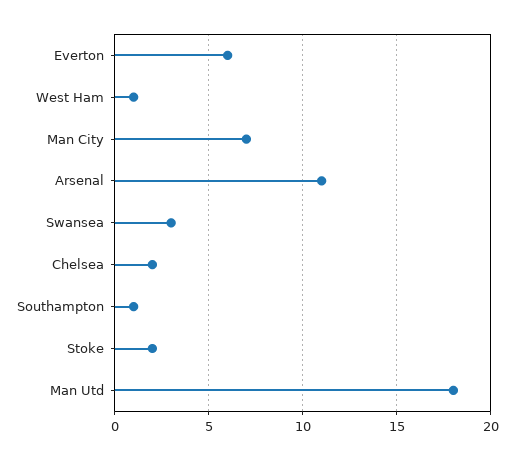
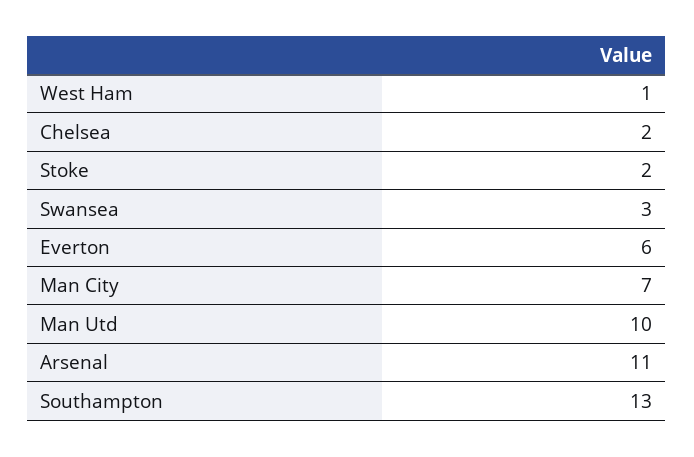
  {
    "Everton": 6,
    "West Ham": 1,
    "Man City": 7,
    "Arsenal": 11,
    "Swansea": 3,
    "Chelsea": 2,
-   "Southampton": 1,
+   "Southampton": 13,
    "Stoke": 2,
-   "Man Utd": 18
+   "Man Utd": 10
  }

